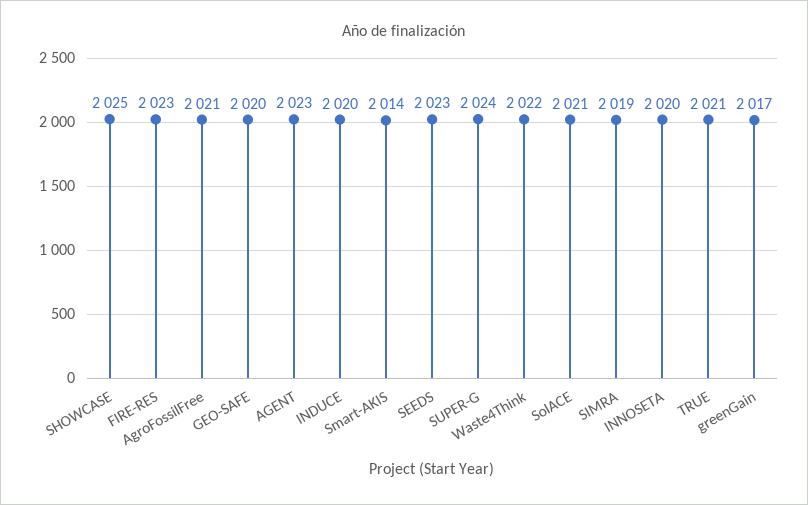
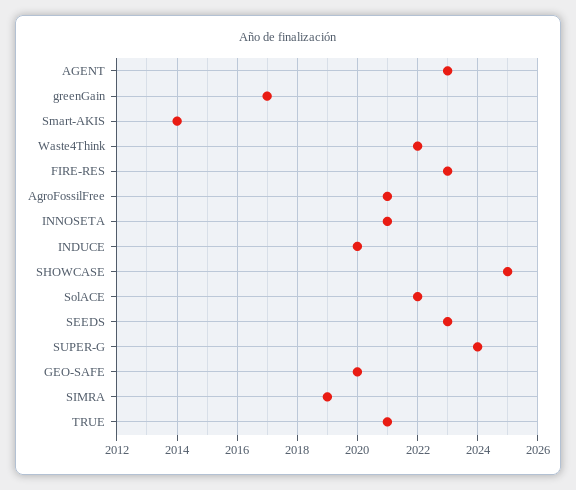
  {
    "SHOWCASE": 2025,
    "FIRE-RES": 2023,
    "AgroFossilFree": 2021,
    "GEO-SAFE": 2020,
    "AGENT": 2023,
    "INDUCE": 2020,
    "Smart-AKIS": 2014,
    "SEEDS": 2023,
    "SUPER-G": 2024,
    "Waste4Think": 2022,
-   "SolACE": 2021,
+   "SolACE": 2022,
    "SIMRA": 2019,
-   "INNOSETA": 2020,
+   "INNOSETA": 2021,
    "TRUE": 2021,
    "greenGain": 2017
  }

